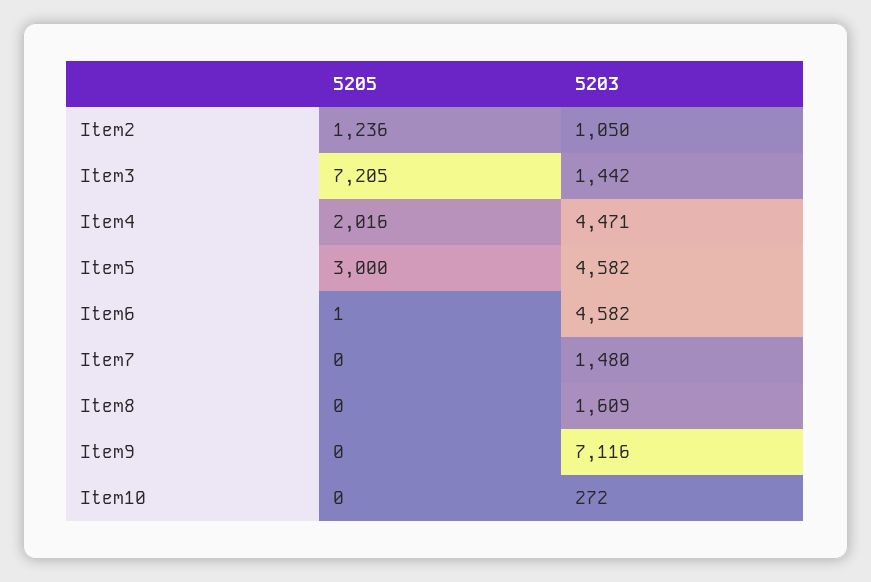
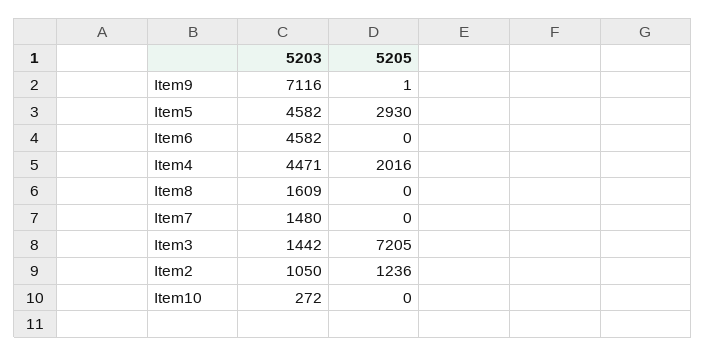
  {
    "5205": {
      "Item2": 1236,
      "Item3": 7205,
      "Item4": 2016,
-     "Item5": 3000,
+     "Item5": 2930,
-     "Item6": 1,
+     "Item6": 0,
      "Item7": 0,
      "Item8": 0,
-     "Item9": 0,
+     "Item9": 1,
      "Item10": 0
    },
    "5203": {
      "Item2": 1050,
      "Item3": 1442,
      "Item4": 4471,
      "Item5": 4582,
      "Item6": 4582,
      "Item7": 1480,
      "Item8": 1609,
      "Item9": 7116,
      "Item10": 272
    }
  }

